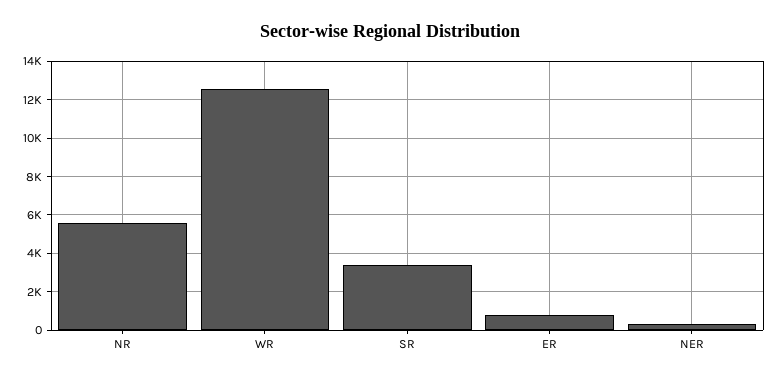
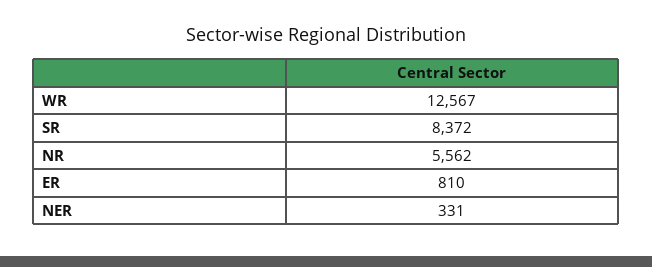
  {
    "NR": 5562,
    "WR": 12567,
-   "SR": 3500,
+   "SR": 8372,
    "ER": 810,
    "NER": 331
  }

